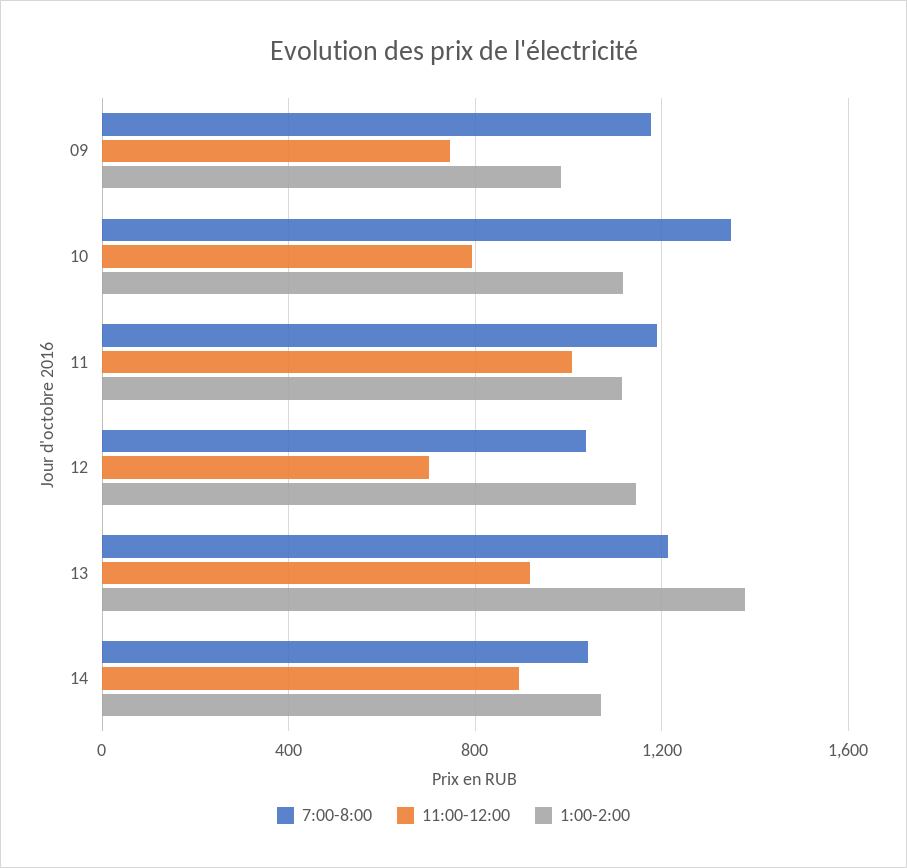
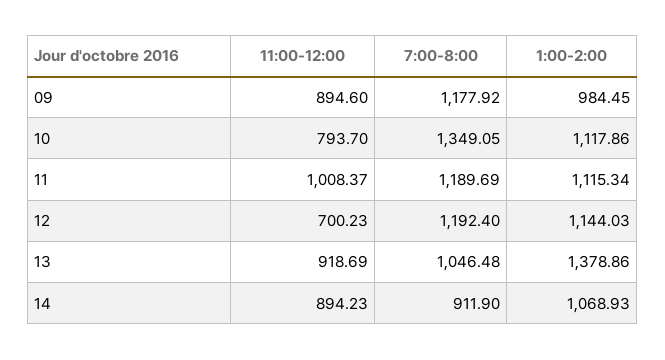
  {
    "7:00-8:00": {
      "09": 1177.92,
      "10": 1349.05,
      "11": 1189.69,
-     "12": 1050,
+     "12": 1192.4,
-     "13": 1200,
+     "13": 1046.48,
-     "14": 1050
+     "14": 911.9
    },
    "11:00-12:00": {
-     "09": 750,
+     "09": 894.6,
      "10": 793.7,
      "11": 1008.37,
      "12": 700.23,
      "13": 918.69,
      "14": 894.23
    },
    "1:00-2:00": {
      "09": 984.45,
      "10": 1117.86,
      "11": 1115.34,
      "12": 1144.03,
      "13": 1378.86,
      "14": 1068.93
    }
  }

